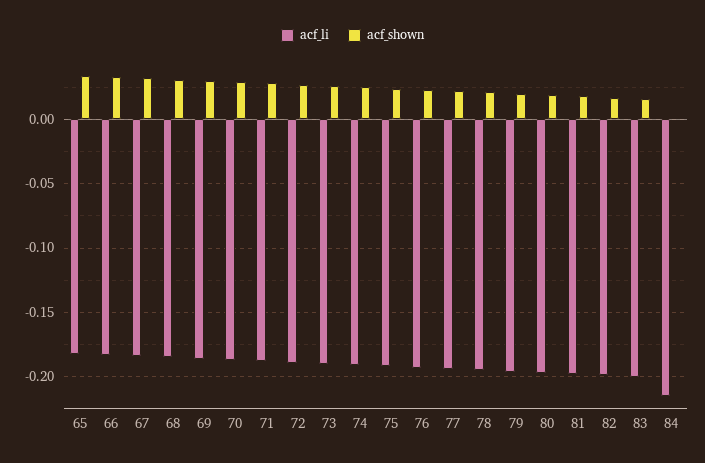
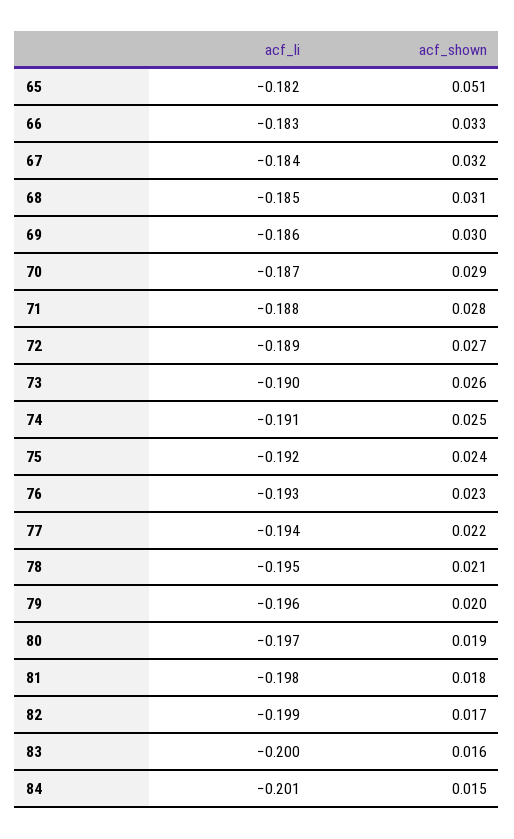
  {
    "acf_li": {
      "65": -0.182,
      "66": -0.183,
      "67": -0.184,
      "68": -0.185,
      "69": -0.186,
      "70": -0.187,
      "71": -0.188,
      "72": -0.189,
      "73": -0.19,
      "74": -0.191,
      "75": -0.192,
      "76": -0.193,
      "77": -0.194,
      "78": -0.195,
      "79": -0.196,
      "80": -0.197,
      "81": -0.198,
      "82": -0.199,
      "83": -0.2,
-     "84": -0.215
+     "84": -0.201
    },
    "acf_shown": {
-     "65": 0.035,
+     "65": 0.051,
      "66": 0.033,
      "67": 0.032,
      "68": 0.031,
      "69": 0.03,
      "70": 0.029,
      "71": 0.028,
      "72": 0.027,
      "73": 0.026,
      "74": 0.025,
      "75": 0.024,
      "76": 0.023,
      "77": 0.022,
      "78": 0.021,
      "79": 0.02,
      "80": 0.019,
      "81": 0.018,
      "82": 0.017,
      "83": 0.016,
-     "84": 0
+     "84": 0.015
    }
  }

